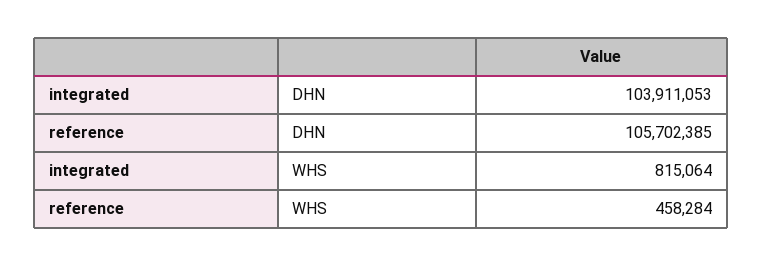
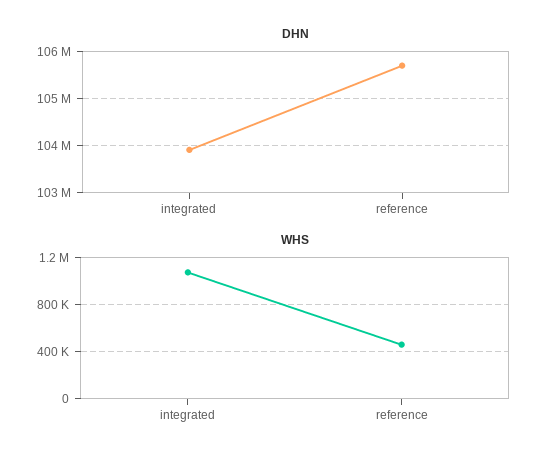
  {
    "DHN": {
      "integrated": 103911053,
      "reference": 105702385
    },
    "WHS": {
-     "integrated": 815064,
+     "integrated": 1100000,
      "reference": 458284
    }
  }

